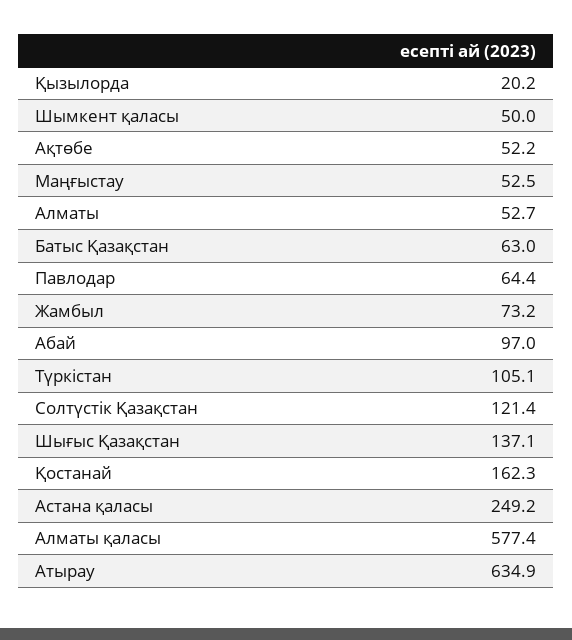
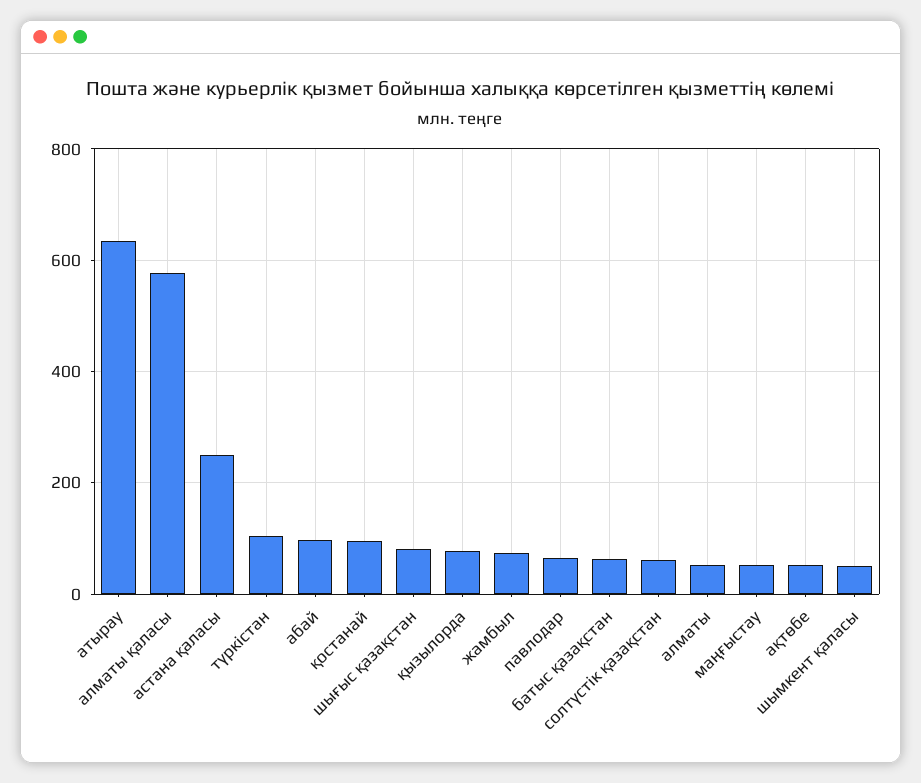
  {
-   "Қызылорда": 20.2,
+   "Қызылорда": 80,
    "Шымкент қаласы": 50,
    "Ақтөбе": 52.2,
    "Маңғыстау": 52.5,
    "Алматы": 52.7,
    "Батыс Қазақстан": 63,
    "Павлодар": 64.4,
    "Жамбыл": 73.2,
    "Абай": 97,
    "Түркістан": 105.1,
-   "Солтүстік Қазақстан": 121.4,
+   "Солтүстік Қазақстан": 60,
-   "Шығыс Қазақстан": 137.1,
+   "Шығыс Қазақстан": 80,
-   "Қостанай": 162.3,
+   "Қостанай": 100,
    "Астана қаласы": 249.2,
    "Алматы қаласы": 577.4,
    "Атырау": 634.9
  }

